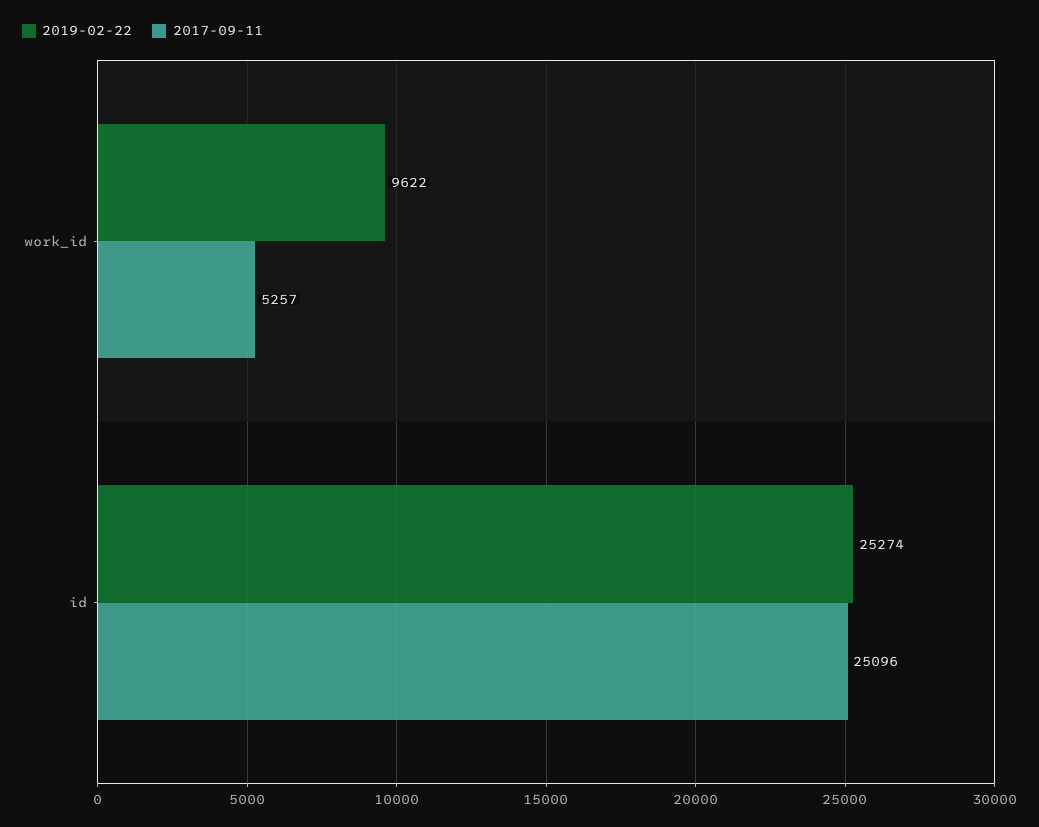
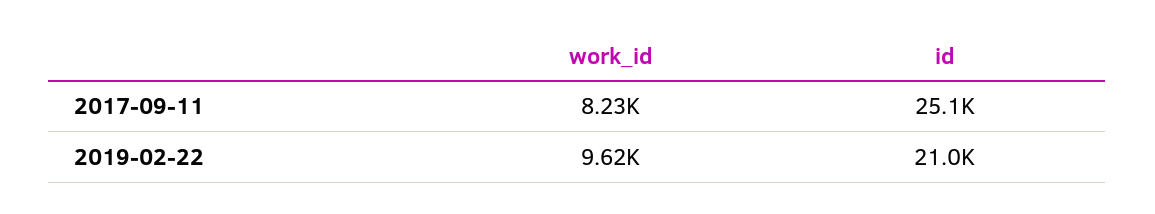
  {
    "2019-02-22": {
      "work_id": 9622,
-     "id": 25274
+     "id": 21000
    },
    "2017-09-11": {
-     "work_id": 5257,
+     "work_id": 8230,
      "id": 25096
    }
  }

